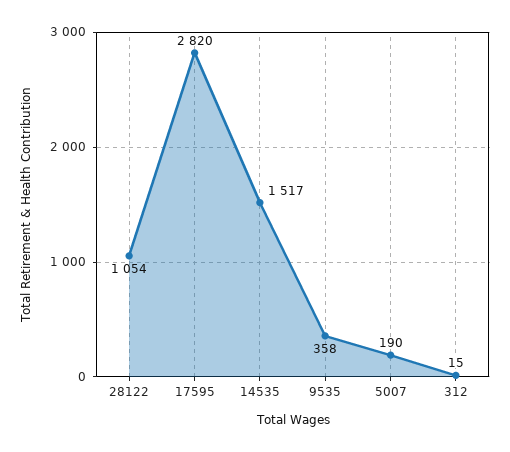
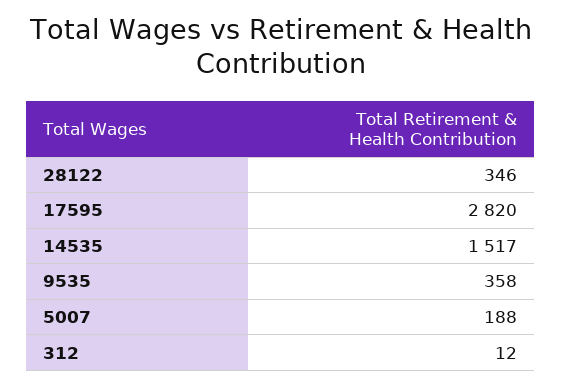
  {
-   "28122": 1054,
+   "28122": 346,
    "17595": 2820,
    "14535": 1517,
    "9535": 358,
-   "5007": 190,
+   "5007": 188,
-   "312": 15
+   "312": 12
  }

